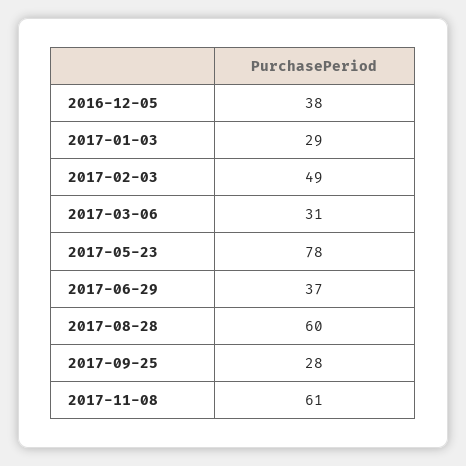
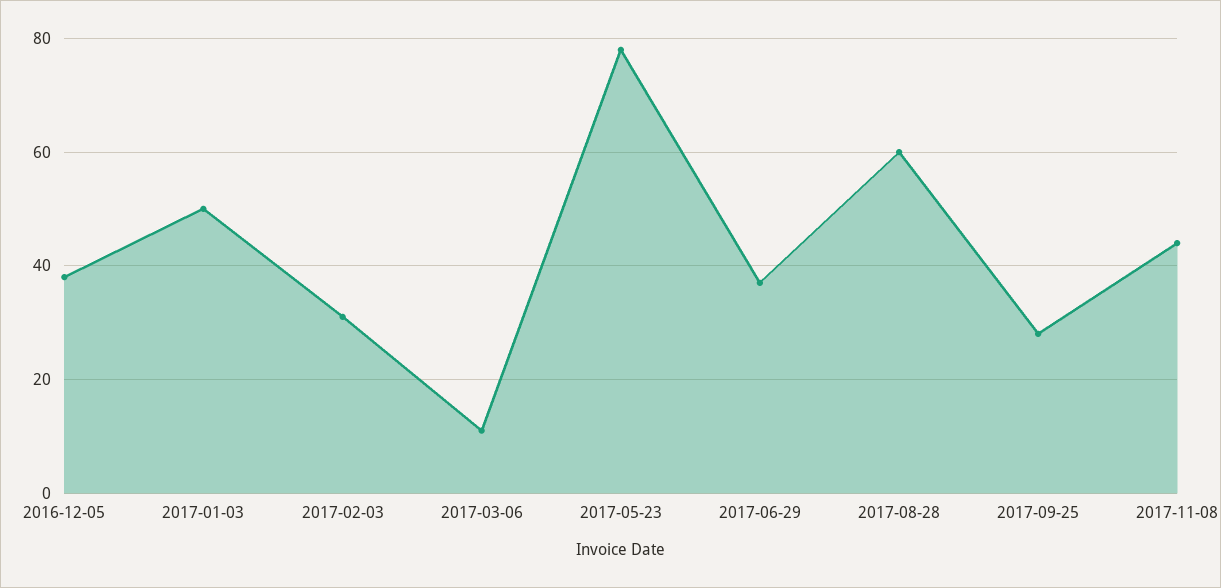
  {
    "2016-12-05": 38,
-   "2017-01-03": 29,
+   "2017-01-03": 50,
-   "2017-02-03": 49,
+   "2017-02-03": 30,
-   "2017-03-06": 31,
+   "2017-03-06": 10,
    "2017-05-23": 78,
    "2017-06-29": 37,
    "2017-08-28": 60,
    "2017-09-25": 28,
-   "2017-11-08": 61
+   "2017-11-08": 45
  }

